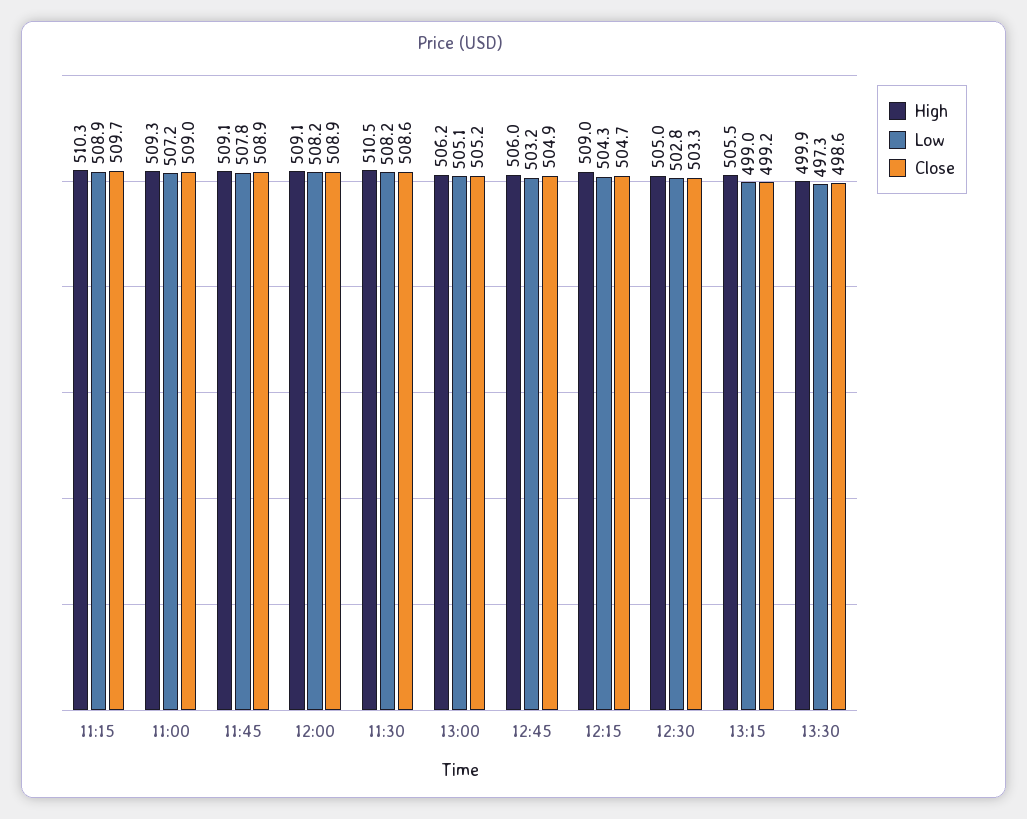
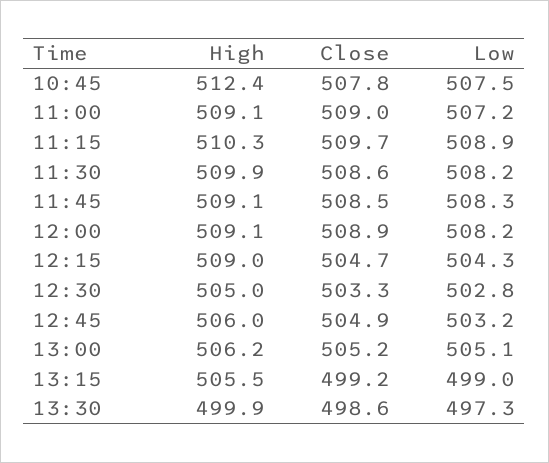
  {
    "High": {
      "11:15": 510.3,
-     "11:00": 509.3,
+     "11:00": 509.1,
      "11:45": 509.1,
      "12:00": 509.1,
-     "11:30": 510.5,
+     "11:30": 509.9,
      "13:00": 506.2,
      "12:45": 506,
      "12:15": 509,
      "12:30": 505,
      "13:15": 505.5,
-     "13:30": 499.9
+     "13:30": 499.9,
+     "10:45": 512.4
    },
    "Low": {
      "11:15": 508.9,
      "11:00": 507.2,
-     "11:45": 507.8,
+     "11:45": 508.3,
      "12:00": 508.2,
      "11:30": 508.2,
      "13:00": 505.1,
      "12:45": 503.2,
      "12:15": 504.3,
      "12:30": 502.8,
      "13:15": 499,
-     "13:30": 497.3
+     "13:30": 497.3,
+     "10:45": 507.5
    },
    "Close": {
      "11:15": 509.7,
      "11:00": 509,
-     "11:45": 508.9,
+     "11:45": 508.5,
      "12:00": 508.9,
      "11:30": 508.6,
      "13:00": 505.2,
      "12:45": 504.9,
      "12:15": 504.7,
      "12:30": 503.3,
      "13:15": 499.2,
-     "13:30": 498.6
+     "13:30": 498.6,
+     "10:45": 507.8
    }
  }

